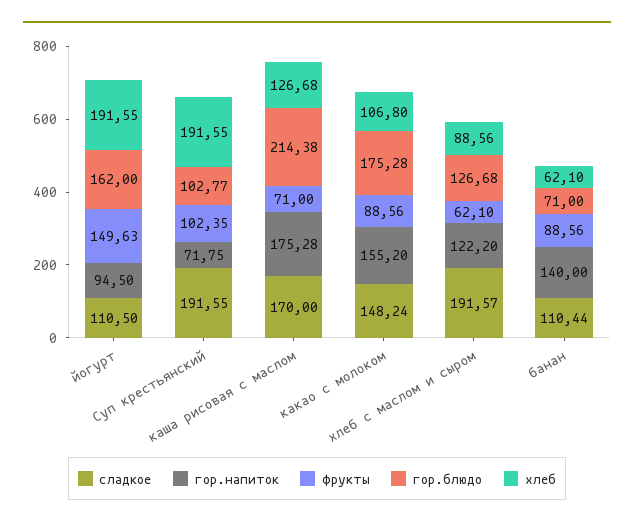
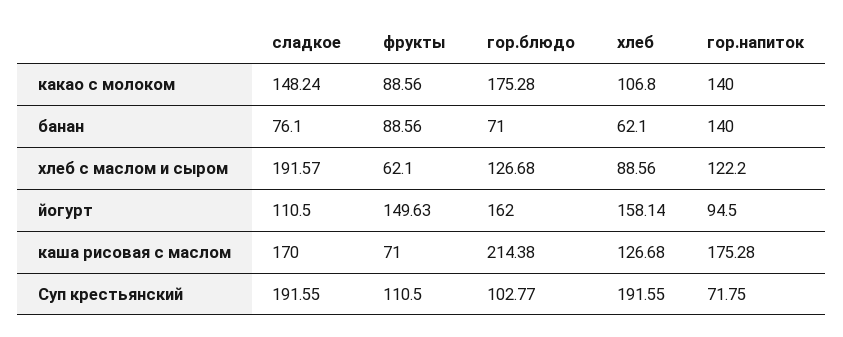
  {
    "сладкое": {
      "йогурт": 110.5,
      "Суп крестьянский": 191.55,
      "каша рисовая с маслом": 170,
      "какао с молоком": 148.24,
      "хлеб с маслом и сыром": 191.57,
-     "банан": 110.44
+     "банан": 76.1
    },
    "гор.напиток": {
      "йогурт": 94.5,
      "Суп крестьянский": 71.75,
      "каша рисовая с маслом": 175.28,
-     "какао с молоком": 155.2,
+     "какао с молоком": 140,
      "хлеб с маслом и сыром": 122.2,
      "банан": 140
    },
    "фрукты": {
      "йогурт": 149.63,
-     "Суп крестьянский": 102.35,
+     "Суп крестьянский": 110.5,
      "каша рисовая с маслом": 71,
      "какао с молоком": 88.56,
      "хлеб с маслом и сыром": 62.1,
      "банан": 88.56
    },
    "гор.блюдо": {
      "йогурт": 162,
      "Суп крестьянский": 102.77,
      "каша рисовая с маслом": 214.38,
      "какао с молоком": 175.28,
      "хлеб с маслом и сыром": 126.68,
      "банан": 71
    },
    "хлеб": {
-     "йогурт": 191.55,
+     "йогурт": 158.14,
      "Суп крестьянский": 191.55,
      "каша рисовая с маслом": 126.68,
      "какао с молоком": 106.8,
      "хлеб с маслом и сыром": 88.56,
      "банан": 62.1
    }
  }

